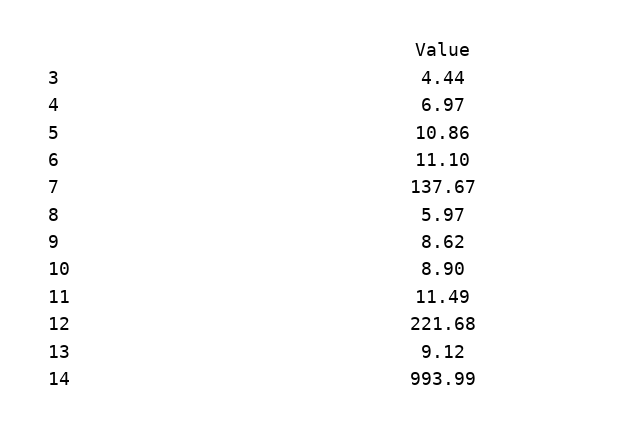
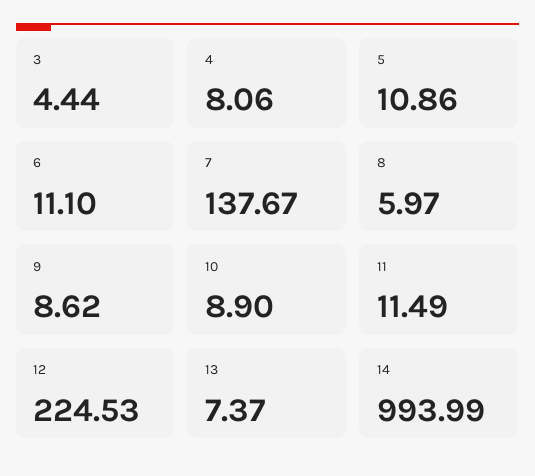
  {
    "3": 4.44,
-   "4": 6.97,
+   "4": 8.06,
    "5": 10.86,
    "6": 11.1,
    "7": 137.67,
    "8": 5.97,
    "9": 8.62,
    "10": 8.9,
    "11": 11.49,
-   "12": 221.68,
+   "12": 224.53,
-   "13": 9.12,
+   "13": 7.37,
    "14": 993.99
  }

